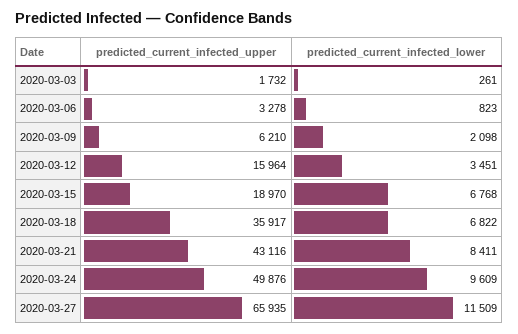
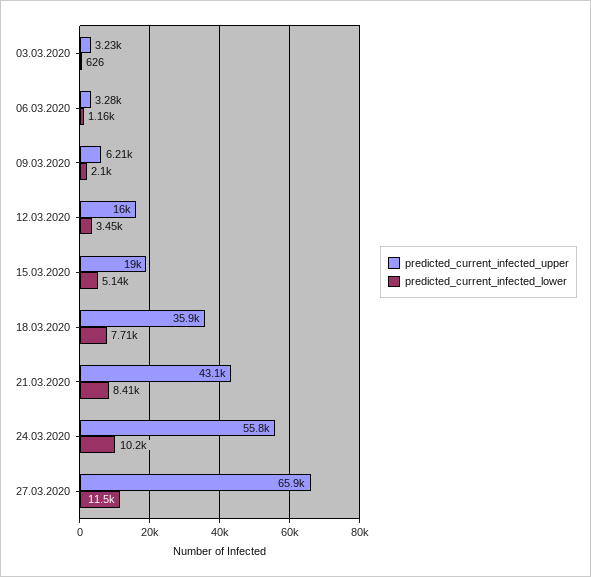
  {
    "predicted_current_infected_upper": {
-     "2020-03-03": 1732,
+     "2020-03-03": 3230,
      "2020-03-06": 3278,
      "2020-03-09": 6210,
      "2020-03-12": 15964,
      "2020-03-15": 18970,
      "2020-03-18": 35917,
      "2020-03-21": 43116,
-     "2020-03-24": 49876,
+     "2020-03-24": 55800,
      "2020-03-27": 65935
    },
    "predicted_current_infected_lower": {
-     "2020-03-03": 261,
+     "2020-03-03": 626,
-     "2020-03-06": 823,
+     "2020-03-06": 1160,
      "2020-03-09": 2098,
      "2020-03-12": 3451,
-     "2020-03-15": 6768,
+     "2020-03-15": 5140,
-     "2020-03-18": 6822,
+     "2020-03-18": 7710,
      "2020-03-21": 8411,
-     "2020-03-24": 9609,
+     "2020-03-24": 10200,
      "2020-03-27": 11509
    }
  }

